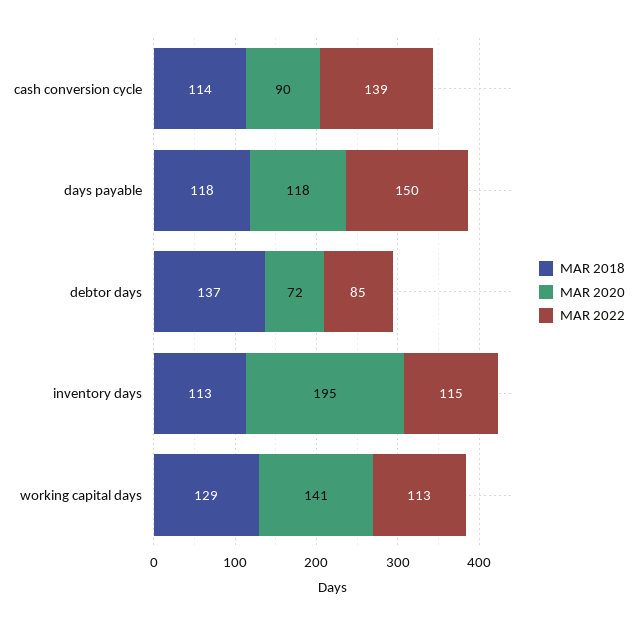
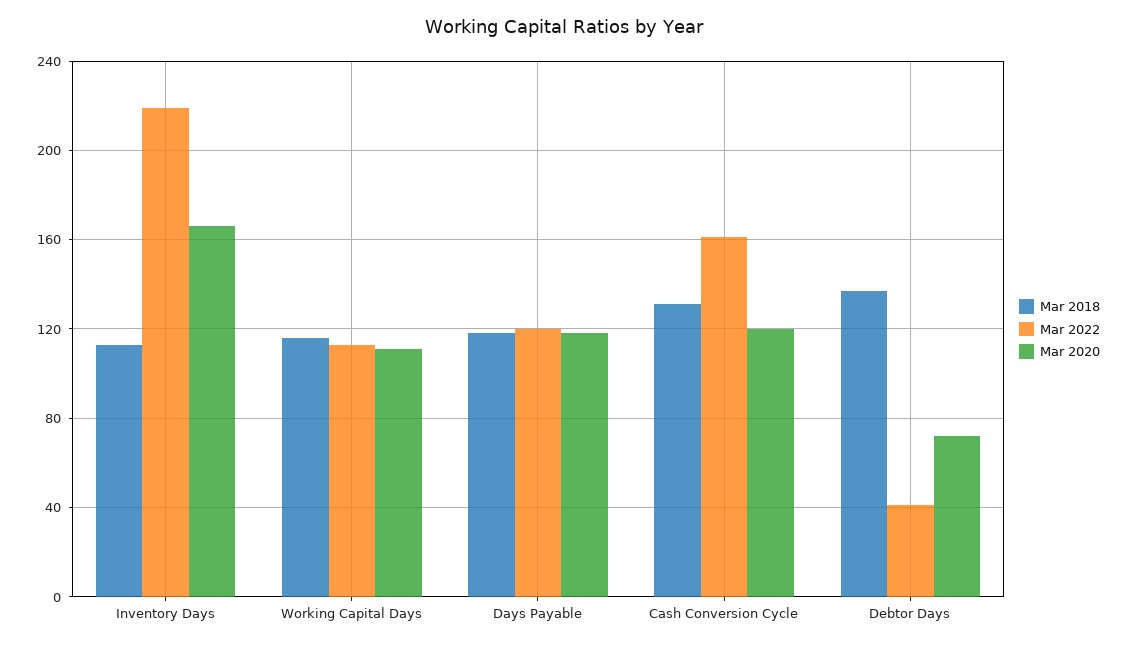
  {
    "MAR 2018": {
-     "cash conversion cycle": 114,
+     "cash conversion cycle": 130,
      "days payable": 118,
      "debtor days": 137,
      "inventory days": 113,
-     "working capital days": 129
+     "working capital days": 115
    },
    "MAR 2020": {
-     "cash conversion cycle": 90,
+     "cash conversion cycle": 120,
      "days payable": 118,
      "debtor days": 72,
-     "inventory days": 195,
+     "inventory days": 165,
-     "working capital days": 141
+     "working capital days": 110
    },
    "MAR 2022": {
-     "cash conversion cycle": 139,
+     "cash conversion cycle": 160,
-     "days payable": 150,
+     "days payable": 120,
-     "debtor days": 85,
+     "debtor days": 40,
-     "inventory days": 115,
+     "inventory days": 220,
      "working capital days": 113
    }
  }

